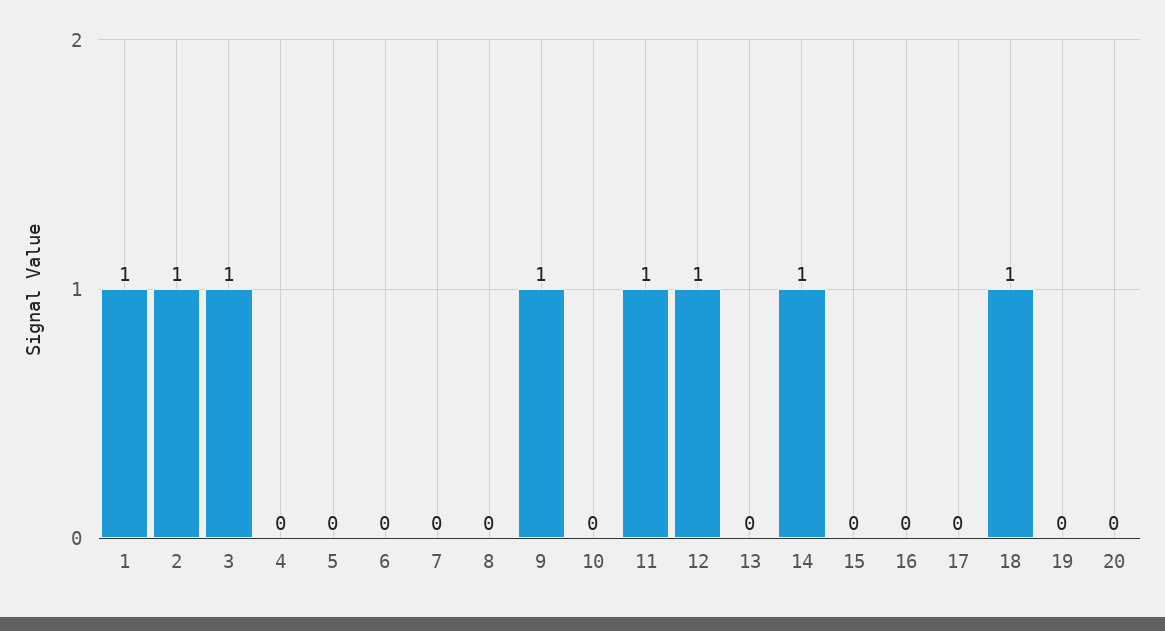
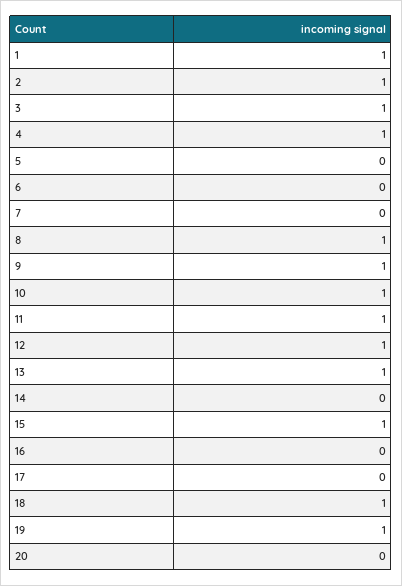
  {
    "1": 1,
    "2": 1,
    "3": 1,
-   "4": 0,
+   "4": 1,
    "5": 0,
    "6": 0,
    "7": 0,
-   "8": 0,
+   "8": 1,
    "9": 1,
-   "10": 0,
+   "10": 1,
    "11": 1,
    "12": 1,
-   "13": 0,
+   "13": 1,
-   "14": 1,
+   "14": 0,
-   "15": 0,
+   "15": 1,
    "16": 0,
    "17": 0,
    "18": 1,
-   "19": 0,
+   "19": 1,
    "20": 0
  }

